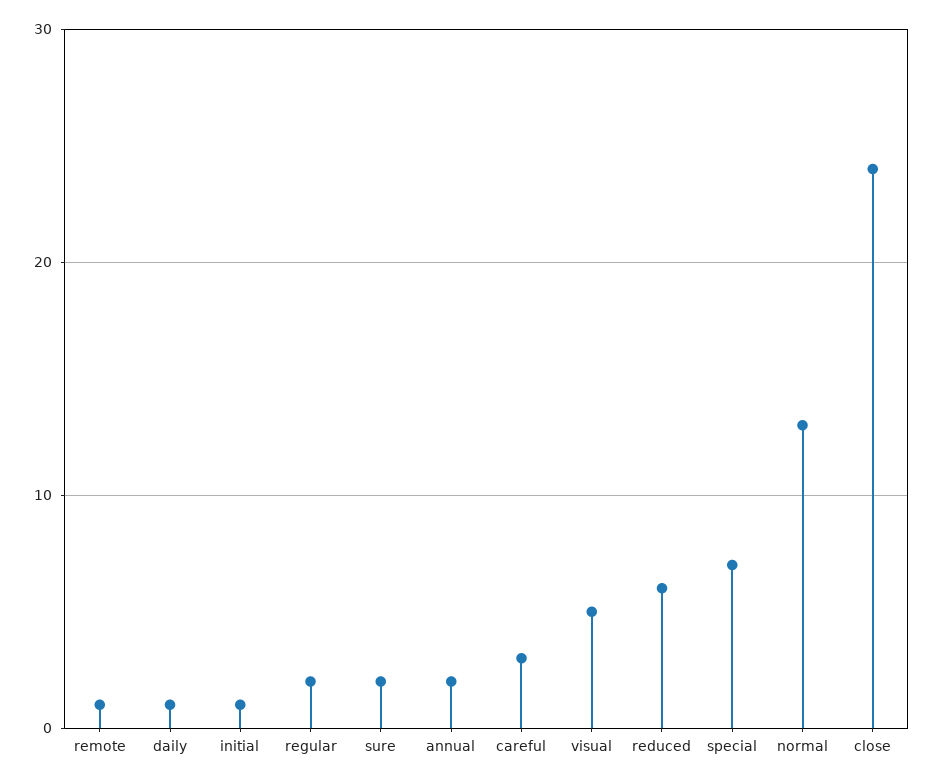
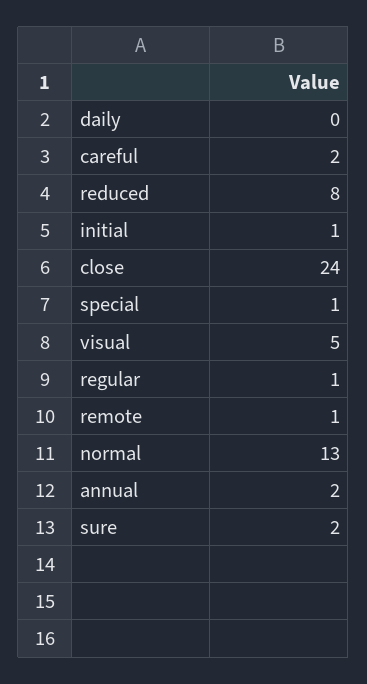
  {
    "remote": 1,
-   "daily": 1,
+   "daily": 0,
    "initial": 1,
-   "regular": 2,
+   "regular": 1,
    "sure": 2,
    "annual": 2,
-   "careful": 3,
+   "careful": 2,
    "visual": 5,
-   "reduced": 6,
+   "reduced": 8,
-   "special": 7,
+   "special": 1,
    "normal": 13,
    "close": 24
  }

